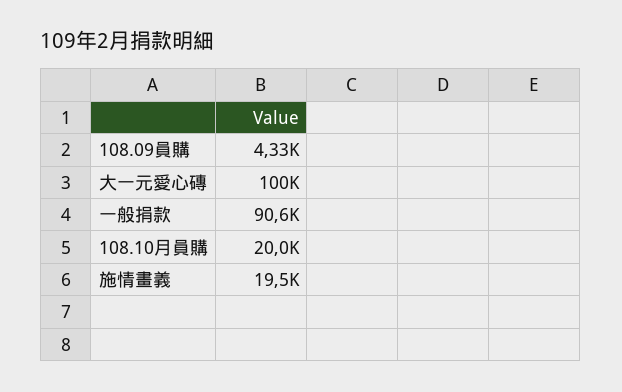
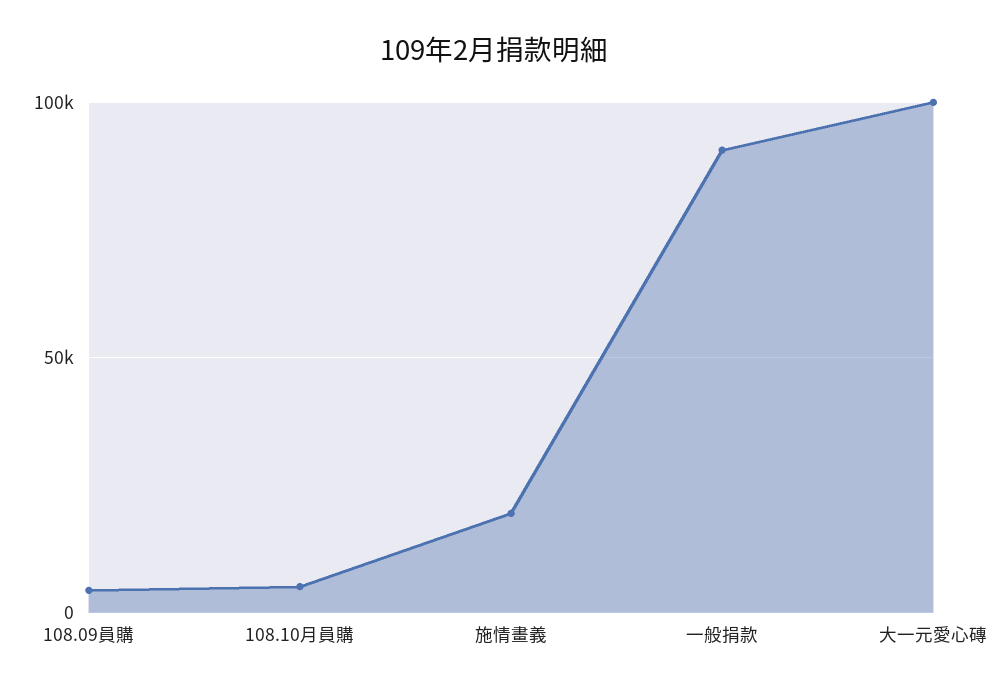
  {
    "108.09員購": 4330,
    "大一元愛心磚": 100000,
    "一般捐款": 90600,
-   "108.10月員購": 20000,
+   "108.10月員購": 5000,
    "施情畫義": 19500
  }

